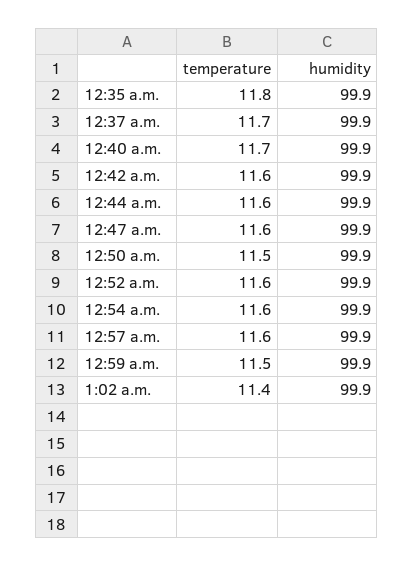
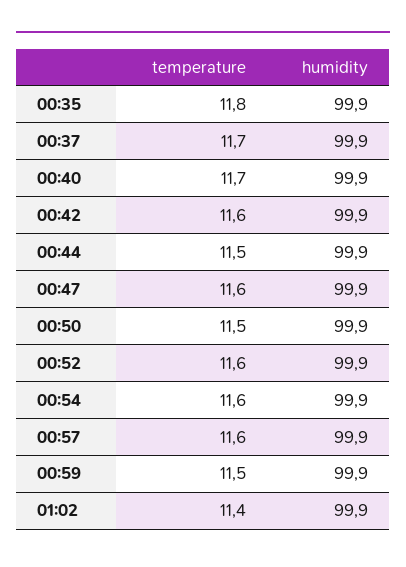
  {
    "temperature": {
      "12:35 a.m.": 11.8,
      "12:37 a.m.": 11.7,
      "12:40 a.m.": 11.7,
      "12:42 a.m.": 11.6,
-     "12:44 a.m.": 11.6,
+     "12:44 a.m.": 11.5,
      "12:47 a.m.": 11.6,
      "12:50 a.m.": 11.5,
      "12:52 a.m.": 11.6,
      "12:54 a.m.": 11.6,
      "12:57 a.m.": 11.6,
      "12:59 a.m.": 11.5,
      "1:02 a.m.": 11.4
    },
    "humidity": {
      "12:35 a.m.": 99.9,
      "12:37 a.m.": 99.9,
      "12:40 a.m.": 99.9,
      "12:42 a.m.": 99.9,
      "12:44 a.m.": 99.9,
      "12:47 a.m.": 99.9,
      "12:50 a.m.": 99.9,
      "12:52 a.m.": 99.9,
      "12:54 a.m.": 99.9,
      "12:57 a.m.": 99.9,
      "12:59 a.m.": 99.9,
      "1:02 a.m.": 99.9
    }
  }

